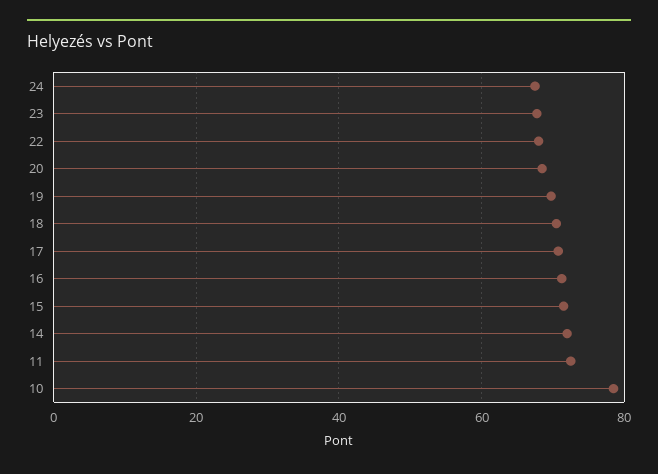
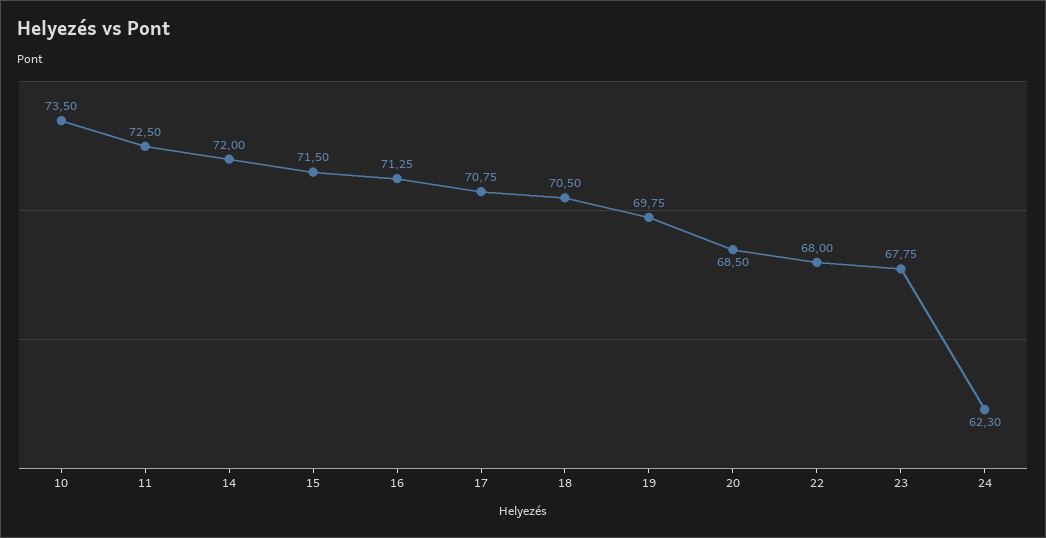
  {
-   "24": 68,
+   "24": 62.3,
    "23": 67.75,
    "22": 68,
    "20": 68.5,
    "19": 69.75,
    "18": 70.5,
    "17": 70.75,
    "16": 71.25,
    "15": 71.5,
    "14": 72,
    "11": 72.5,
-   "10": 78
+   "10": 73.5
  }

